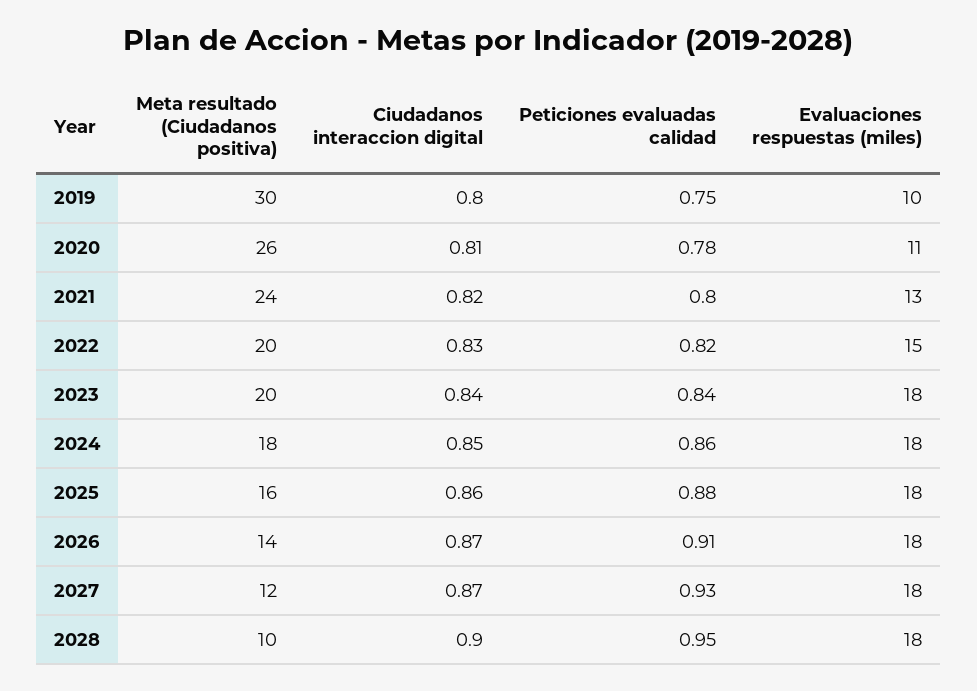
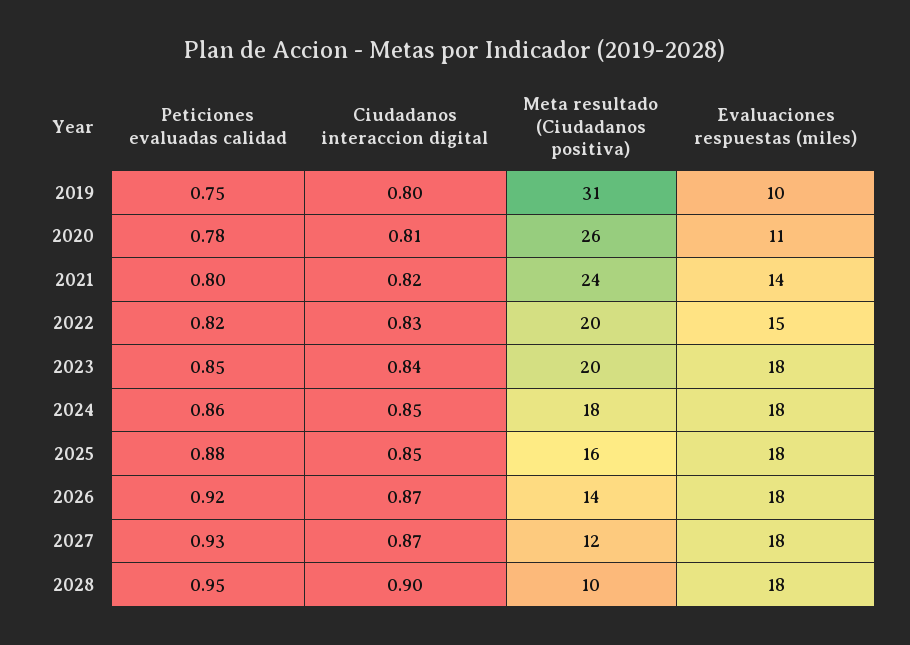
  {
    "Meta resultado (Ciudadanos positiva)": {
-     "2019": 30,
+     "2019": 31,
      "2020": 26,
      "2021": 24,
      "2022": 20,
      "2023": 20,
      "2024": 18,
      "2025": 16,
      "2026": 14,
      "2027": 12,
      "2028": 10
    },
    "Ciudadanos interaccion digital": {
      "2019": 0.8,
      "2020": 0.81,
      "2021": 0.82,
      "2022": 0.83,
      "2023": 0.84,
      "2024": 0.85,
-     "2025": 0.86,
+     "2025": 0.85,
      "2026": 0.87,
      "2027": 0.87,
      "2028": 0.9
    },
    "Peticiones evaluadas calidad": {
      "2019": 0.75,
      "2020": 0.78,
      "2021": 0.8,
      "2022": 0.82,
-     "2023": 0.84,
+     "2023": 0.85,
      "2024": 0.86,
      "2025": 0.88,
-     "2026": 0.91,
+     "2026": 0.92,
      "2027": 0.93,
      "2028": 0.95
    },
    "Evaluaciones respuestas (miles)": {
      "2019": 10,
      "2020": 11,
-     "2021": 13,
+     "2021": 14,
      "2022": 15,
      "2023": 18,
      "2024": 18,
      "2025": 18,
      "2026": 18,
      "2027": 18,
      "2028": 18
    }
  }

